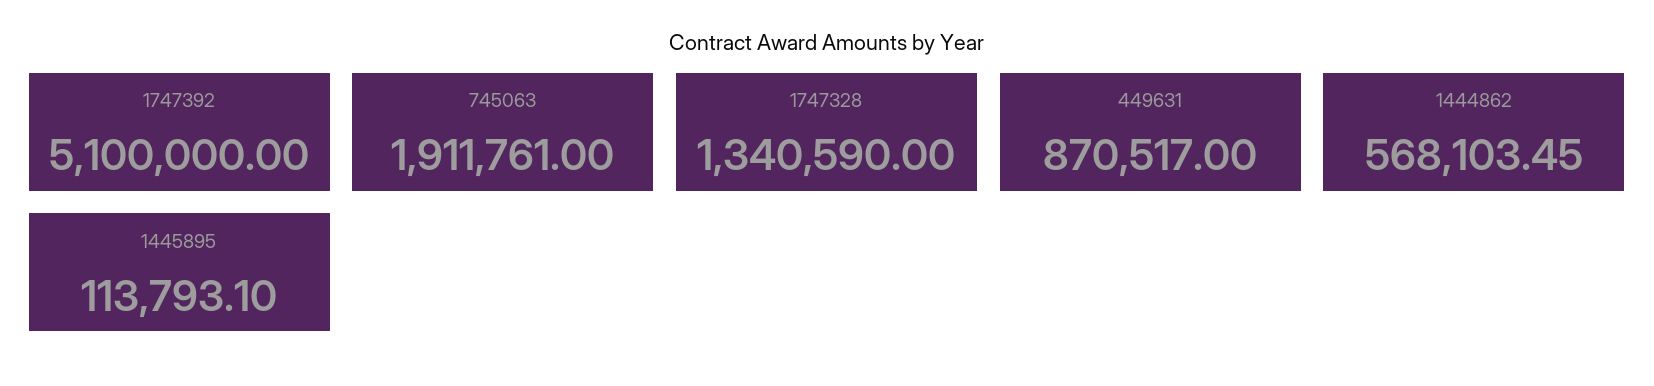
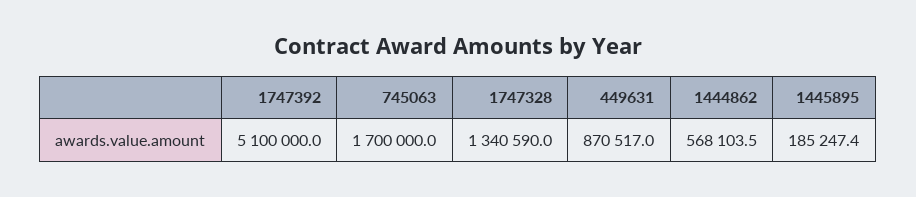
  {
    "1747392": 5100000,
-   "745063": 1911761,
+   "745063": 1700000,
    "1747328": 1340590,
    "449631": 870517,
    "1444862": 568103.45,
-   "1445895": 113793.1
+   "1445895": 185247.4
  }

